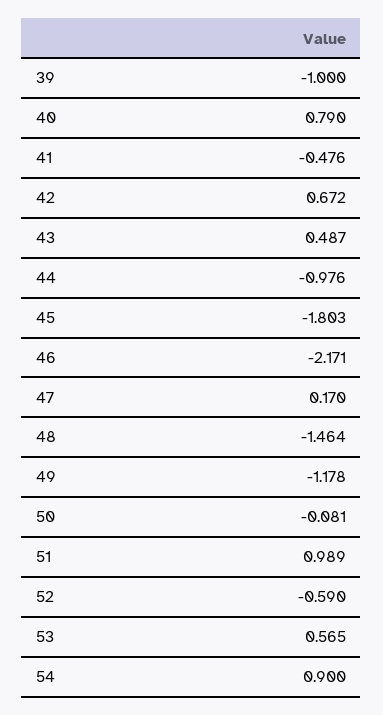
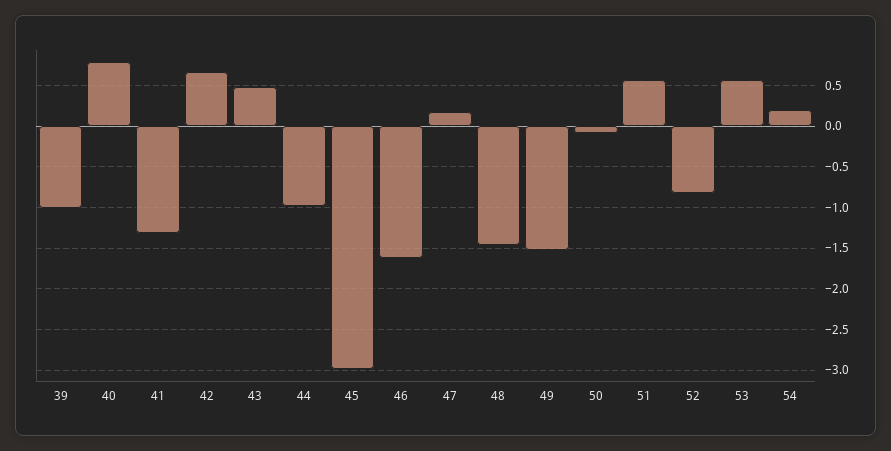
  {
    "39": -1,
    "40": 0.79,
-   "41": -0.476,
+   "41": -1.3,
    "42": 0.672,
    "43": 0.487,
    "44": -0.976,
-   "45": -1.803,
+   "45": -3,
-   "46": -2.171,
+   "46": -1.6,
    "47": 0.17,
    "48": -1.464,
-   "49": -1.178,
+   "49": -1.5,
    "50": -0.081,
-   "51": 0.989,
+   "51": 0.6,
-   "52": -0.59,
+   "52": -0.8,
    "53": 0.565,
-   "54": 0.9
+   "54": 0.2
  }

